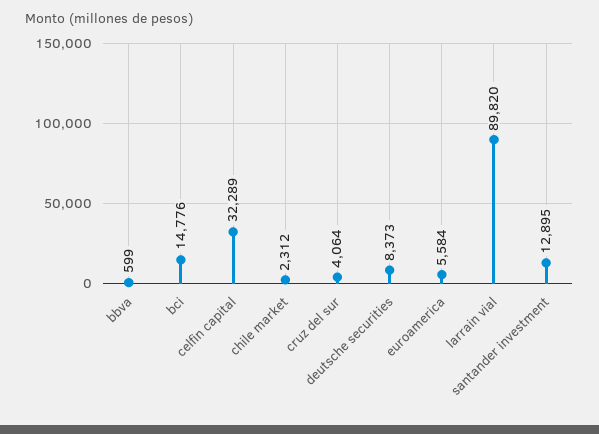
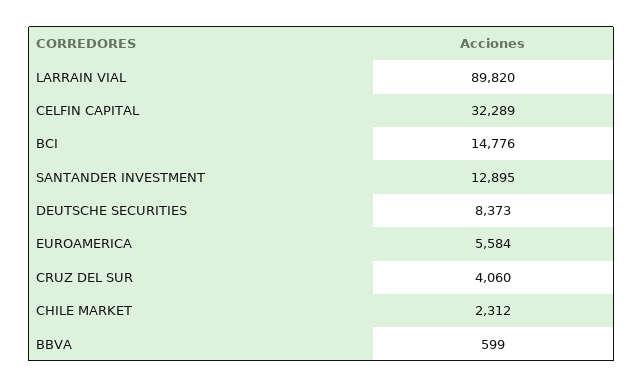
  {
    "bbva": 599,
    "bci": 14776,
    "celfin capital": 32289,
    "chile market": 2312,
-   "cruz del sur": 4064,
+   "cruz del sur": 4060,
    "deutsche securities": 8373,
    "euroamerica": 5584,
    "larrain vial": 89820,
    "santander investment": 12895
  }

